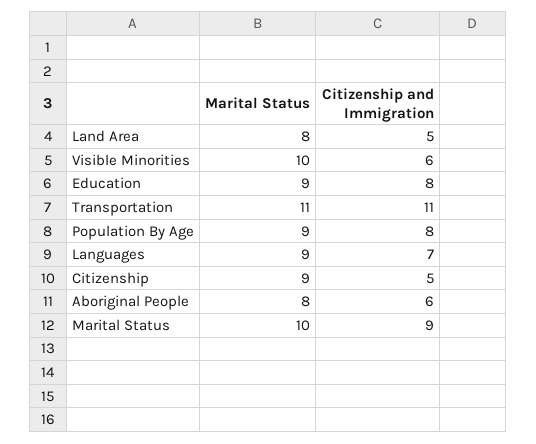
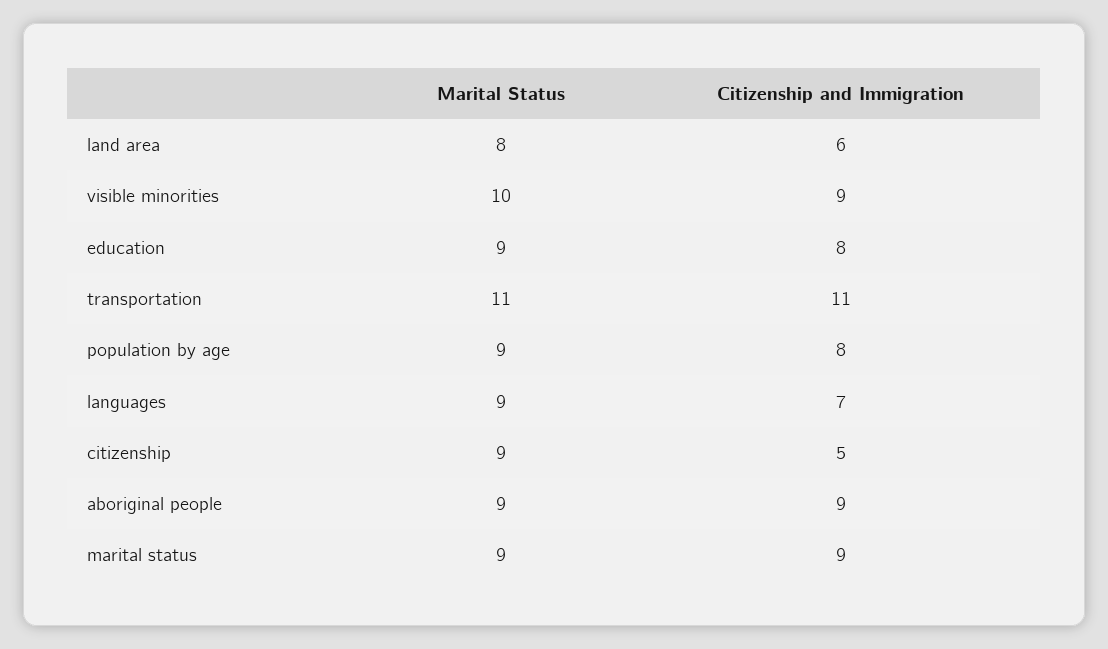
  {
    "Marital Status": {
      "Land Area": 8,
      "Visible Minorities": 10,
      "Education": 9,
      "Transportation": 11,
      "Population By Age": 9,
      "Languages": 9,
      "Citizenship": 9,
-     "Aboriginal People": 8,
+     "Aboriginal People": 9,
-     "Marital Status": 10
+     "Marital Status": 9
    },
    "Citizenship and Immigration": {
-     "Land Area": 5,
+     "Land Area": 6,
-     "Visible Minorities": 6,
+     "Visible Minorities": 9,
      "Education": 8,
      "Transportation": 11,
      "Population By Age": 8,
      "Languages": 7,
      "Citizenship": 5,
-     "Aboriginal People": 6,
+     "Aboriginal People": 9,
      "Marital Status": 9
    }
  }

